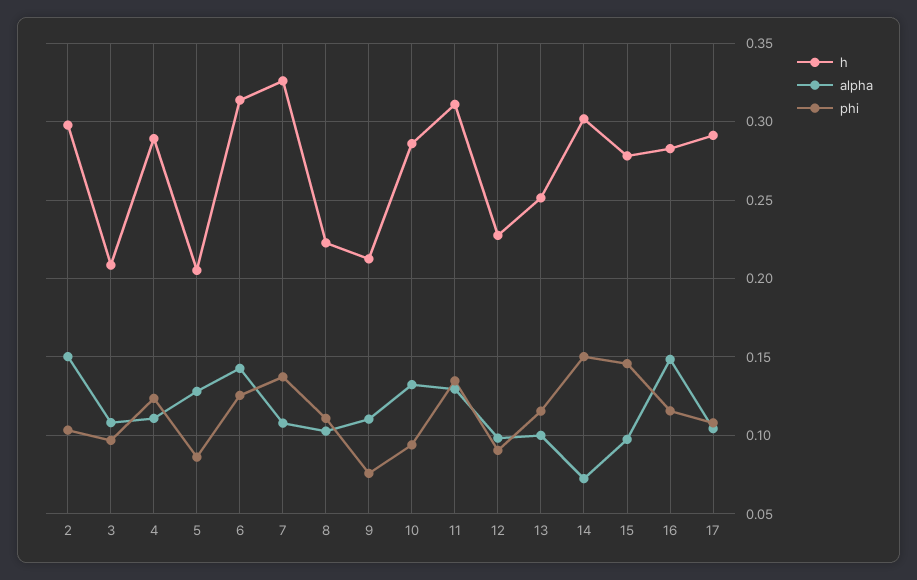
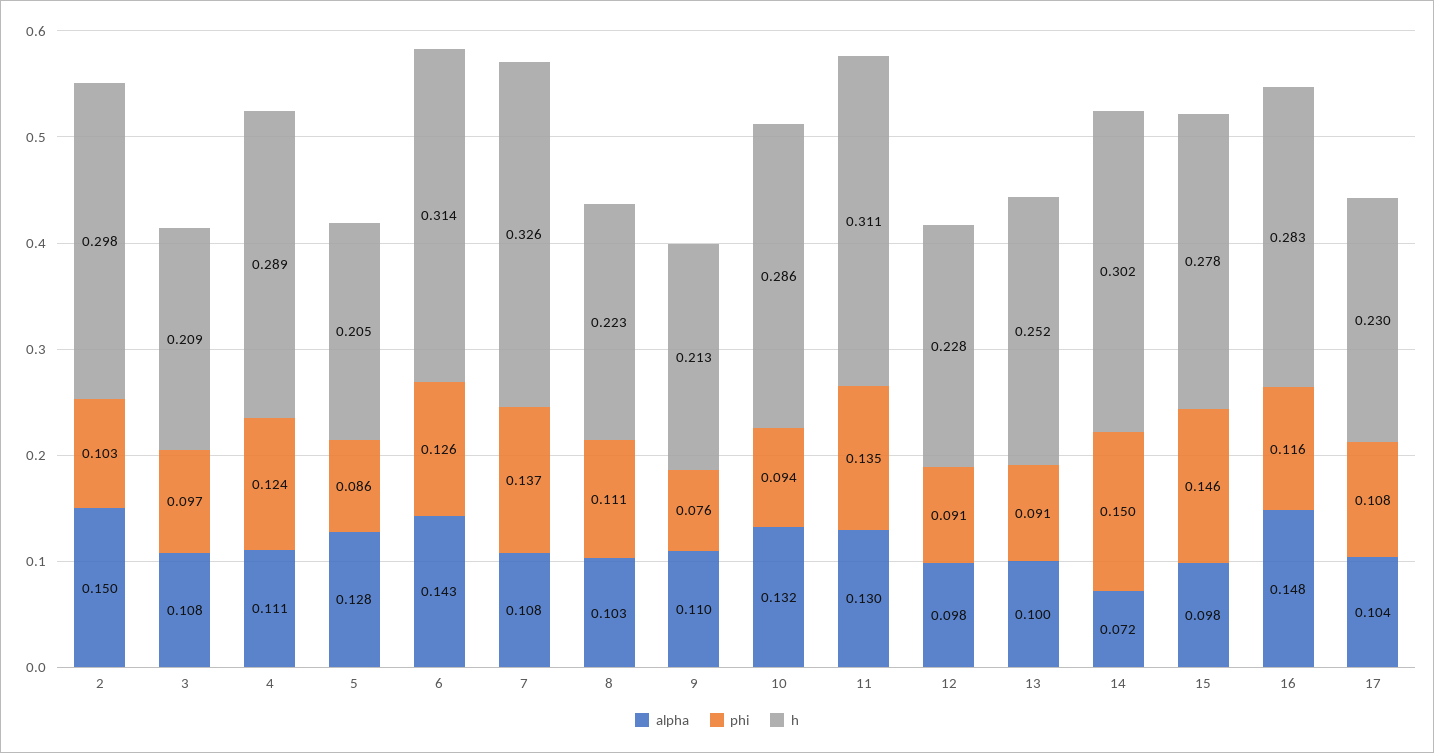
  {
    "h": {
      "2": 0.298,
      "3": 0.209,
      "4": 0.289,
      "5": 0.205,
      "6": 0.314,
      "7": 0.326,
      "8": 0.223,
      "9": 0.213,
      "10": 0.286,
      "11": 0.311,
      "12": 0.228,
      "13": 0.252,
      "14": 0.302,
      "15": 0.278,
      "16": 0.283,
-     "17": 0.29
+     "17": 0.23
    },
    "alpha": {
      "2": 0.15,
      "3": 0.108,
      "4": 0.111,
      "5": 0.128,
      "6": 0.143,
      "7": 0.108,
      "8": 0.103,
      "9": 0.11,
      "10": 0.132,
      "11": 0.13,
      "12": 0.098,
      "13": 0.1,
      "14": 0.072,
      "15": 0.098,
      "16": 0.148,
      "17": 0.104
    },
    "phi": {
      "2": 0.103,
      "3": 0.097,
      "4": 0.124,
      "5": 0.086,
      "6": 0.126,
      "7": 0.137,
      "8": 0.111,
      "9": 0.076,
      "10": 0.094,
      "11": 0.135,
      "12": 0.091,
-     "13": 0.115,
+     "13": 0.091,
      "14": 0.15,
      "15": 0.146,
      "16": 0.116,
      "17": 0.108
    }
  }

